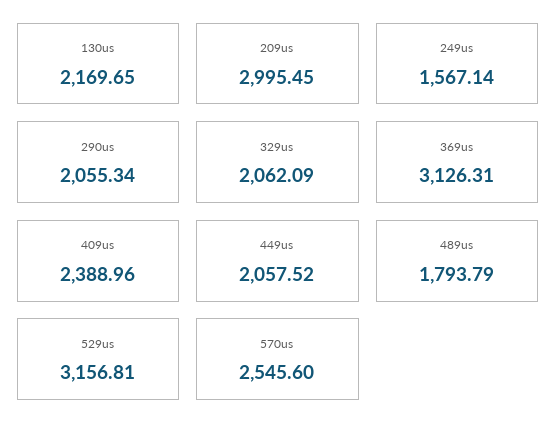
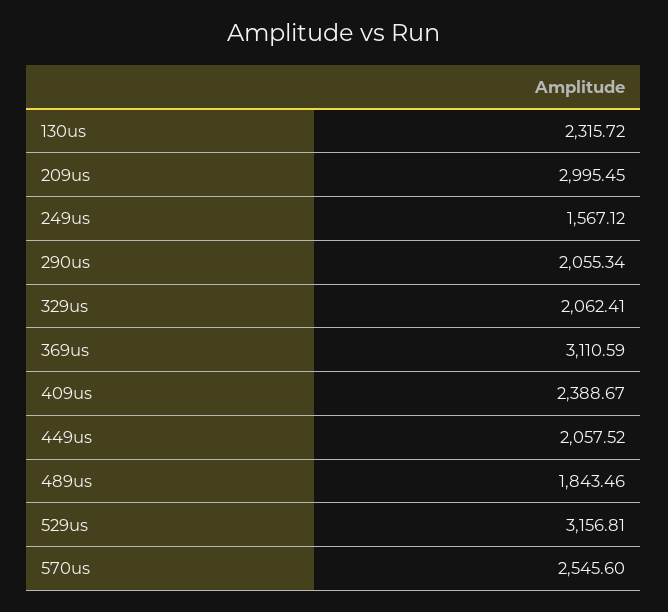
  {
-   "130us": 2169.65,
+   "130us": 2315.72,
    "209us": 2995.45,
-   "249us": 1567.14,
+   "249us": 1567.12,
    "290us": 2055.34,
-   "329us": 2062.09,
+   "329us": 2062.41,
-   "369us": 3126.31,
+   "369us": 3110.59,
-   "409us": 2388.96,
+   "409us": 2388.67,
    "449us": 2057.52,
-   "489us": 1793.79,
+   "489us": 1843.46,
    "529us": 3156.81,
    "570us": 2545.6
  }

